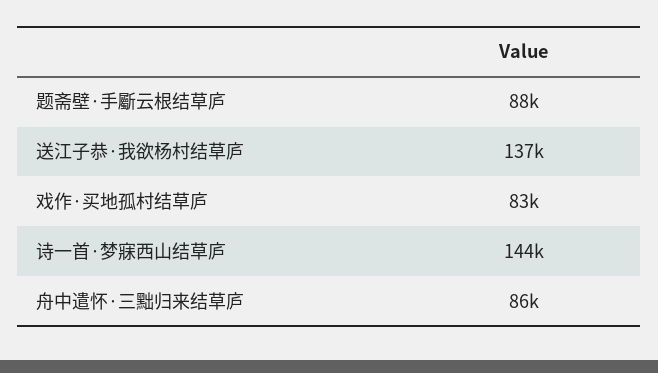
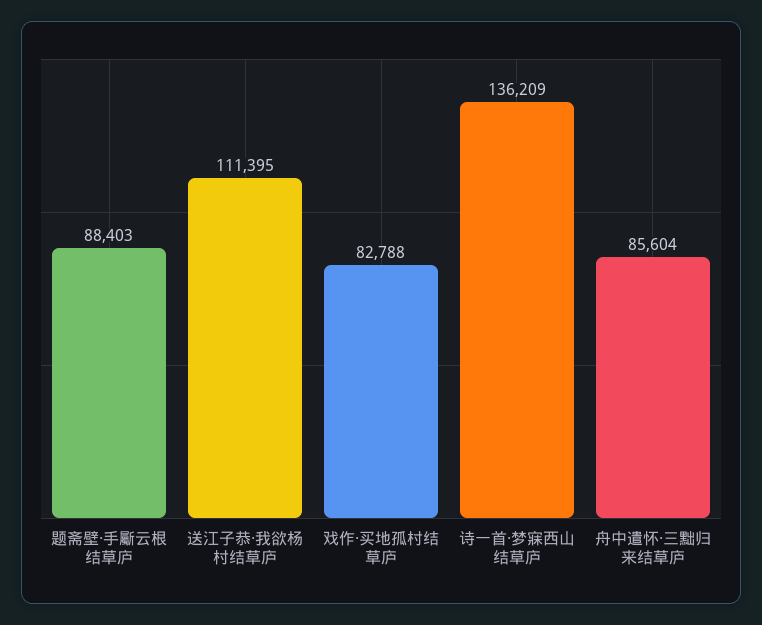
  {
    "题斋壁·手斸云根结草庐": 88403,
-   "送江子恭·我欲杨村结草庐": 137000,
+   "送江子恭·我欲杨村结草庐": 111395,
    "戏作·买地孤村结草庐": 82788,
-   "诗一首·梦寐西山结草庐": 144000,
+   "诗一首·梦寐西山结草庐": 136209,
    "舟中遣怀·三黜归来结草庐": 85604
  }

